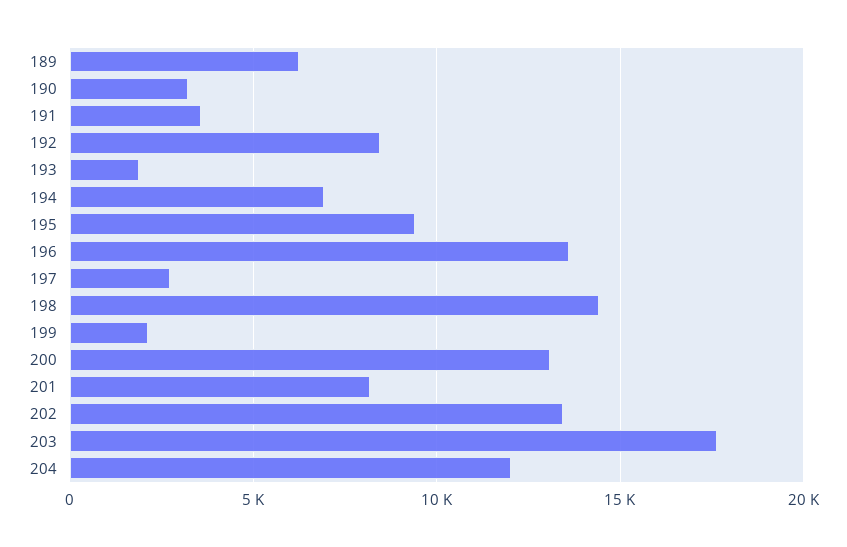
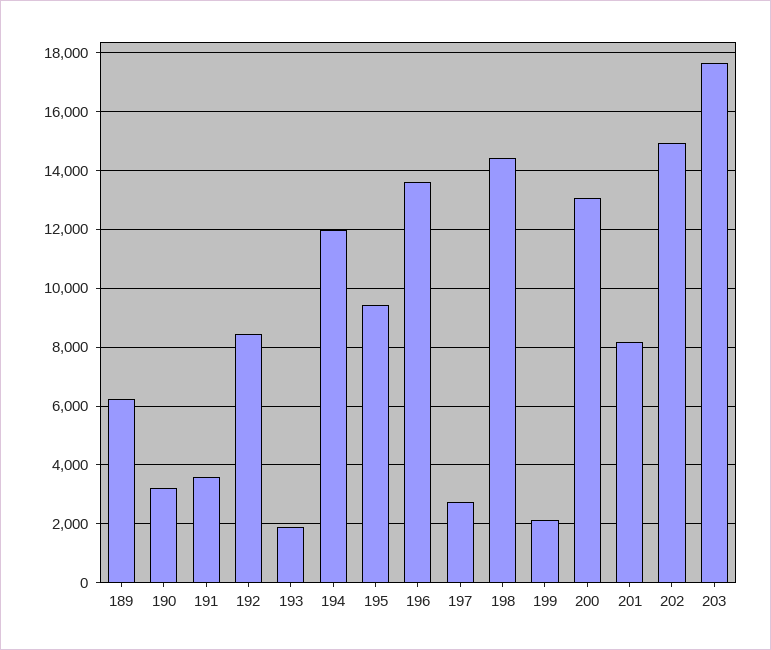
  {
    "189": 6250,
    "190": 3250,
    "191": 3500,
    "192": 8500,
    "193": 2000,
-   "194": 7000,
+   "194": 12000,
    "195": 9500,
    "196": 13500,
    "197": 2750,
    "198": 14500,
    "199": 2250,
    "200": 13000,
    "201": 8250,
-   "202": 13500,
+   "202": 15000,
-   "203": 17750,
+   "203": 17750
-   "204": 12000
  }

